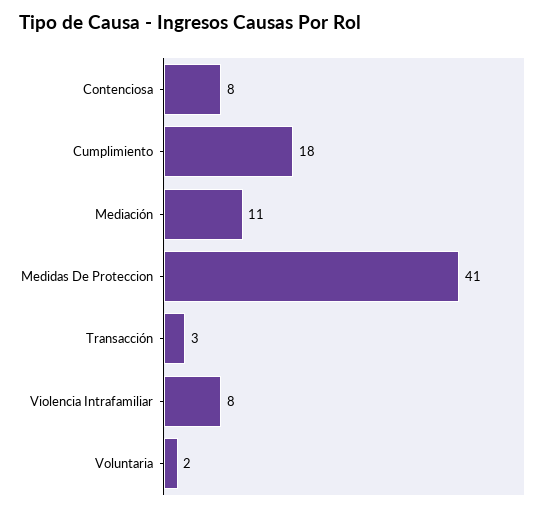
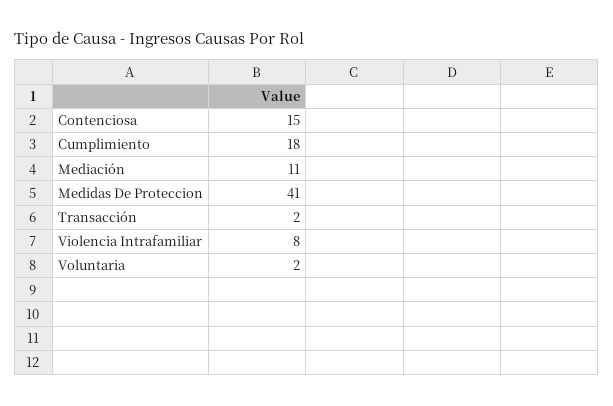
  {
-   "Contenciosa": 8,
+   "Contenciosa": 15,
    "Cumplimiento": 18,
    "Mediación": 11,
    "Medidas De Proteccion": 41,
-   "Transacción": 3,
+   "Transacción": 2,
    "Violencia Intrafamiliar": 8,
    "Voluntaria": 2
  }

